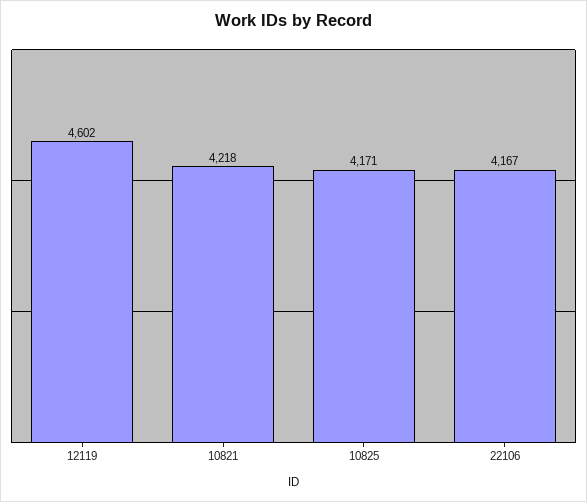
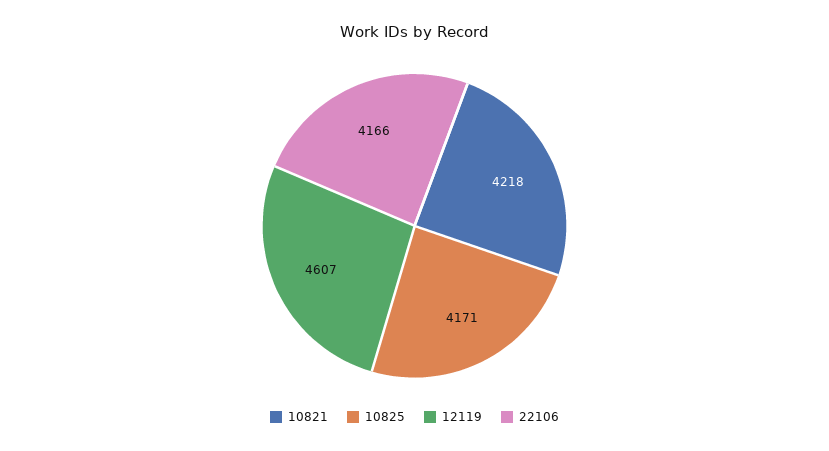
  {
-   "12119": 4602,
+   "12119": 4607,
    "10821": 4218,
    "10825": 4171,
-   "22106": 4167
+   "22106": 4166
  }

